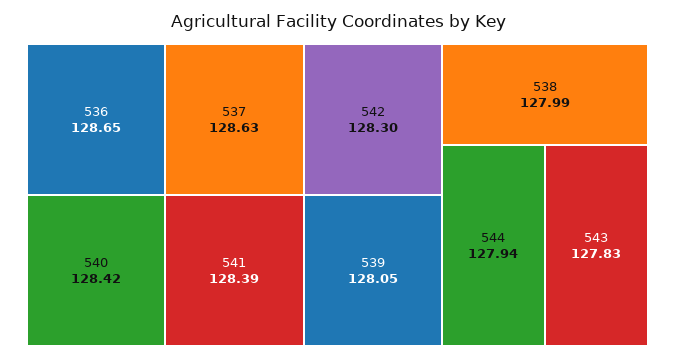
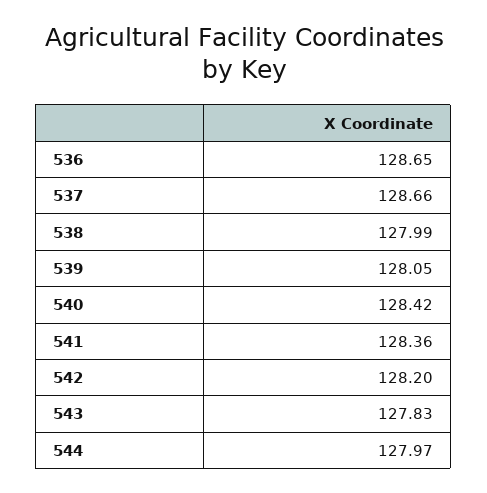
  {
    "536": 128.65,
-   "537": 128.63,
+   "537": 128.66,
    "540": 128.42,
-   "541": 128.39,
+   "541": 128.36,
-   "542": 128.3,
+   "542": 128.2,
    "539": 128.05,
    "538": 127.99,
-   "544": 127.94,
+   "544": 127.97,
    "543": 127.83
  }

